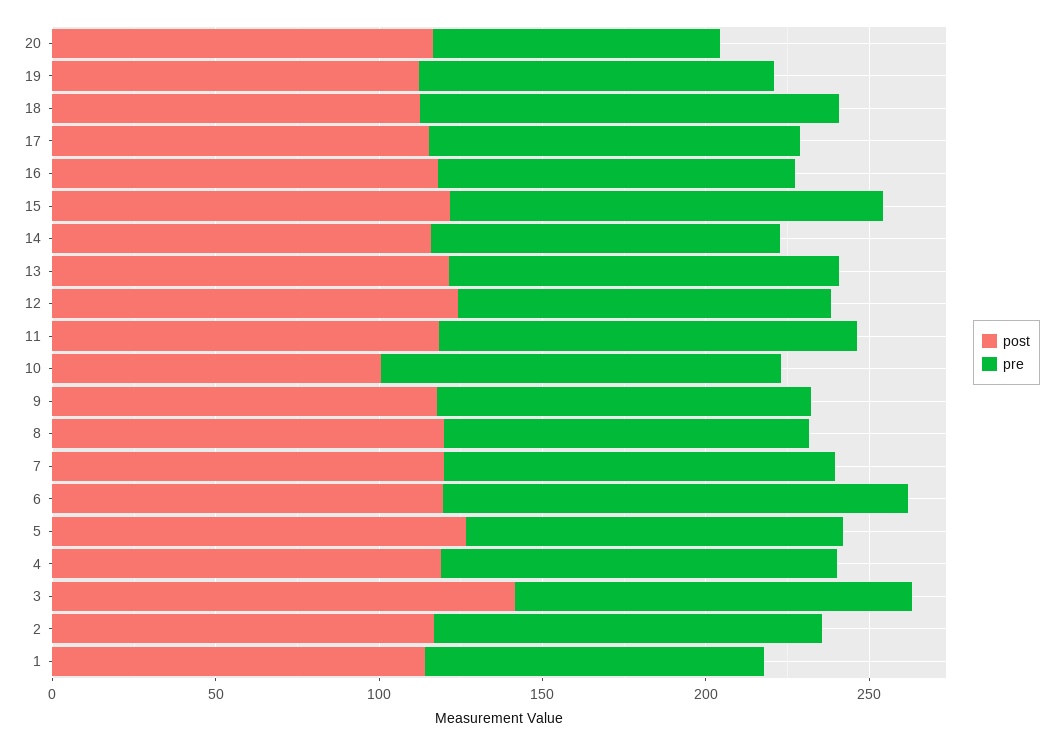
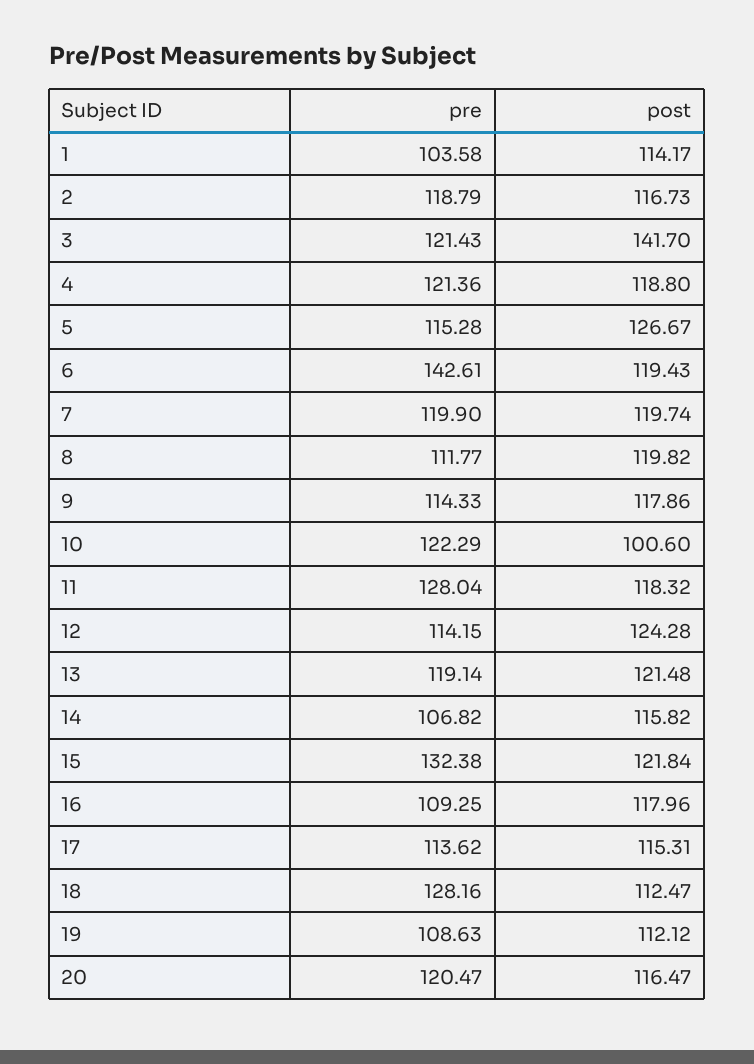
  {
    "post": {
      "20": 116.47,
      "19": 112.12,
      "18": 112.47,
      "17": 115.31,
      "16": 117.96,
      "15": 121.84,
      "14": 115.82,
      "13": 121.48,
      "12": 124.28,
      "11": 118.32,
      "10": 100.6,
      "9": 117.86,
      "8": 119.82,
      "7": 119.74,
      "6": 119.43,
      "5": 126.67,
      "4": 118.8,
      "3": 141.7,
      "2": 116.73,
      "1": 114.17
    },
    "pre": {
-     "20": 90,
+     "20": 120.47,
      "19": 108.63,
      "18": 128.16,
      "17": 113.62,
      "16": 109.25,
      "15": 132.38,
      "14": 106.82,
      "13": 119.14,
      "12": 114.15,
      "11": 128.04,
      "10": 122.29,
      "9": 114.33,
      "8": 111.77,
      "7": 119.9,
      "6": 142.61,
      "5": 115.28,
      "4": 121.36,
      "3": 121.43,
      "2": 118.79,
      "1": 103.58
    }
  }

